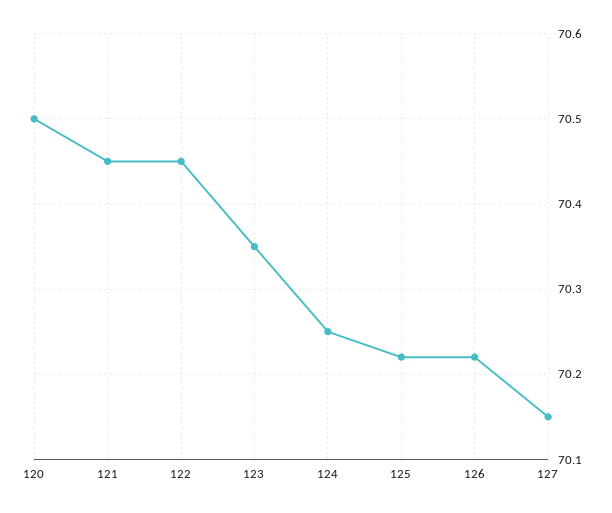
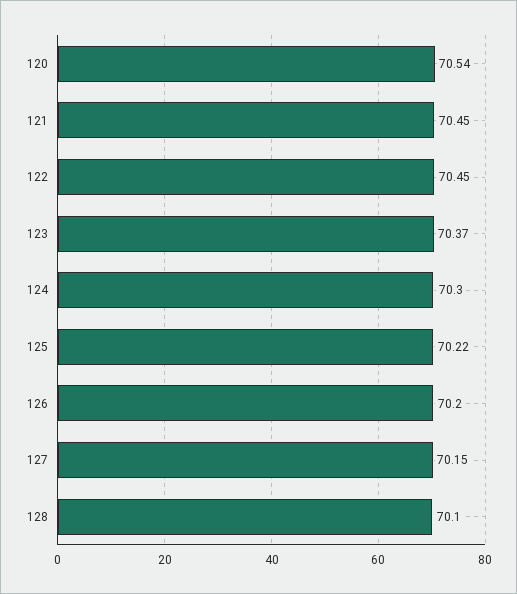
  {
-   "120": 70.5,
+   "120": 70.54,
    "121": 70.45,
    "122": 70.45,
-   "123": 70.35,
+   "123": 70.37,
-   "124": 70.25,
+   "124": 70.3,
    "125": 70.22,
-   "126": 70.22,
+   "126": 70.2,
-   "127": 70.15
+   "127": 70.15,
+   "128": 70.1
  }

